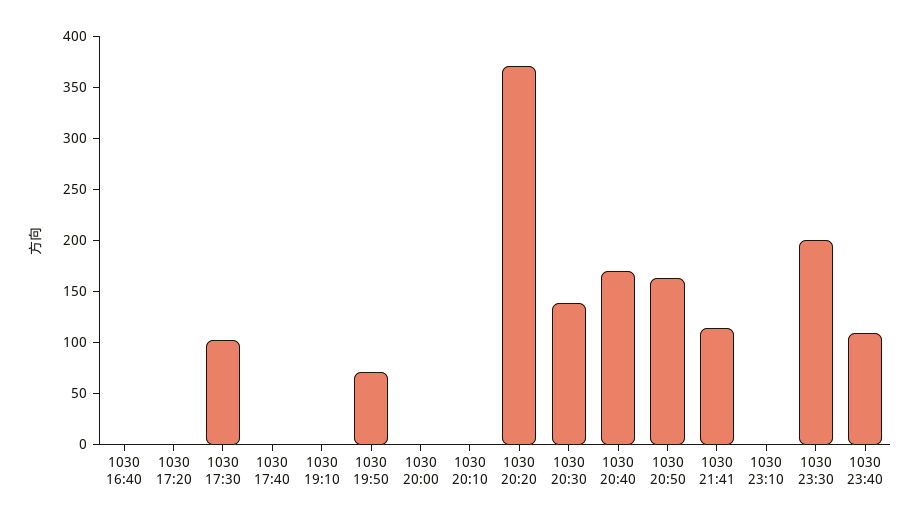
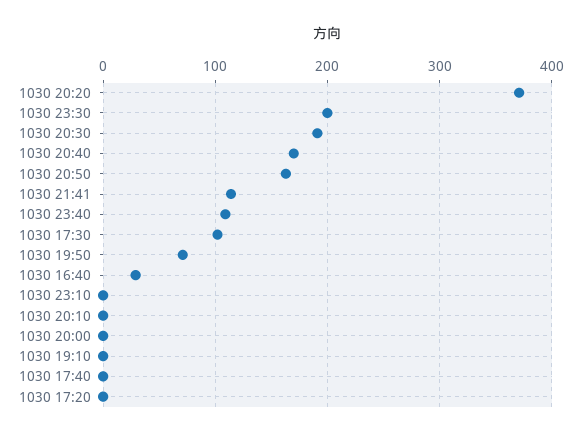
  {
-   "1030 16:40": 0,
+   "1030 16:40": 30,
    "1030 17:20": 0,
    "1030 17:30": 100,
    "1030 17:40": 0,
    "1030 19:10": 0,
    "1030 19:50": 70,
    "1030 20:00": 0,
    "1030 20:10": 0,
    "1030 20:20": 370,
-   "1030 20:30": 140,
+   "1030 20:30": 190,
    "1030 20:40": 170,
    "1030 20:50": 160,
    "1030 21:41": 110,
    "1030 23:10": 0,
    "1030 23:30": 200,
    "1030 23:40": 110
  }

